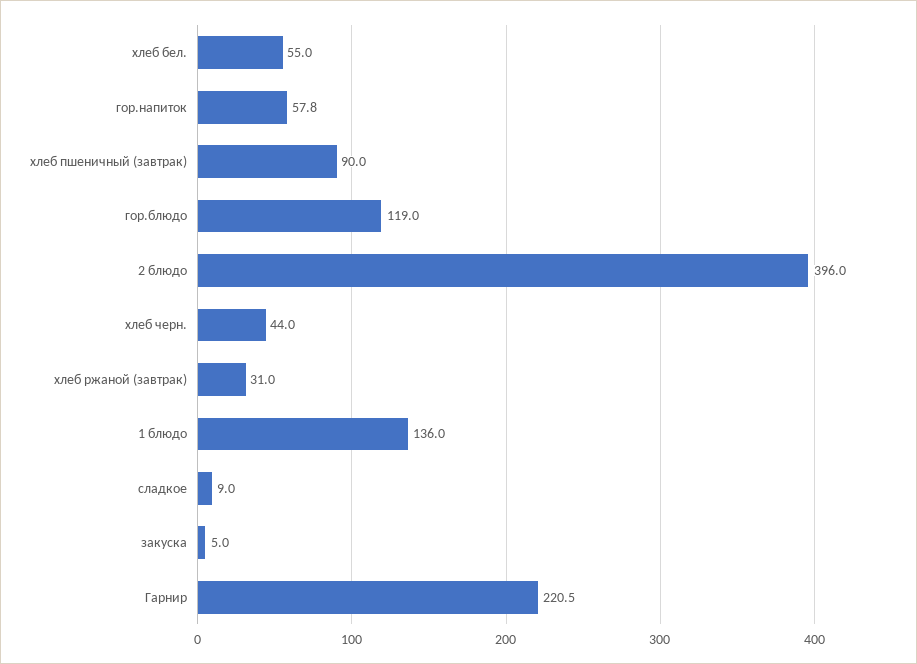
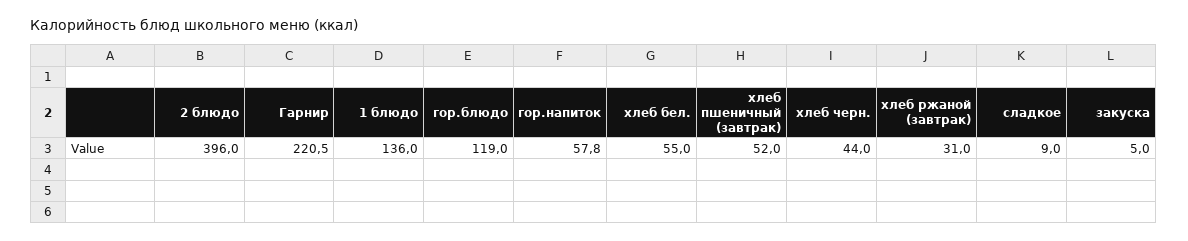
  {
    "хлеб бел.": 55,
    "гор.напиток": 57.8,
-   "хлеб пшеничный (завтрак)": 90,
+   "хлеб пшеничный (завтрак)": 52,
    "гор.блюдо": 119,
    "2 блюдо": 396,
    "хлеб черн.": 44,
    "хлеб ржаной (завтрак)": 31,
    "1 блюдо": 136,
    "сладкое": 9,
    "закуска": 5,
    "Гарнир": 220.5
  }

